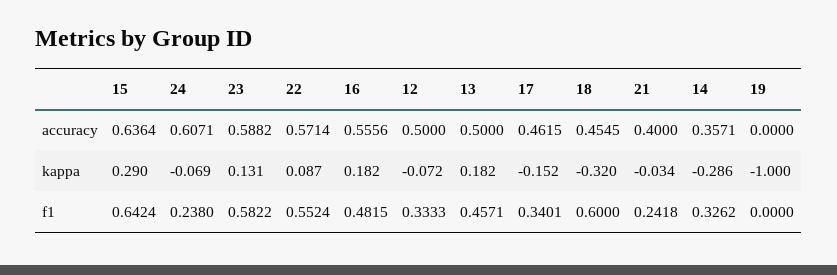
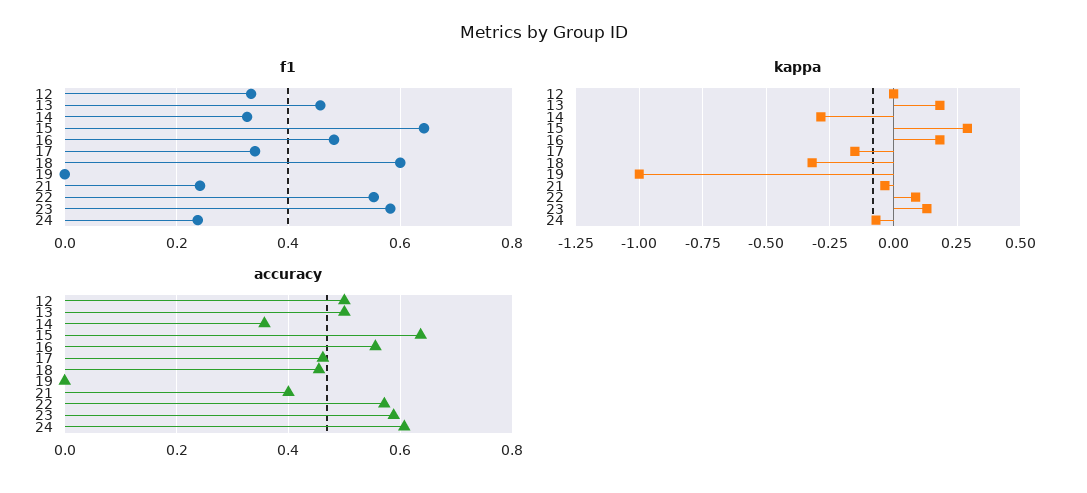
  {
    "accuracy": {
      "15": 0.6364,
      "24": 0.6071,
      "23": 0.5882,
      "22": 0.5714,
      "16": 0.5556,
      "12": 0.5,
      "13": 0.5,
      "17": 0.4615,
      "18": 0.4545,
      "21": 0.4,
      "14": 0.3571,
      "19": 0
    },
    "kappa": {
      "15": 0.29,
      "24": -0.069,
      "23": 0.131,
      "22": 0.087,
      "16": 0.182,
-     "12": -0.072,
+     "12": 0,
      "13": 0.182,
      "17": -0.152,
      "18": -0.32,
      "21": -0.034,
      "14": -0.286,
      "19": -1
    },
    "f1": {
      "15": 0.6424,
      "24": 0.238,
      "23": 0.5822,
      "22": 0.5524,
      "16": 0.4815,
      "12": 0.3333,
      "13": 0.4571,
      "17": 0.3401,
      "18": 0.6,
      "21": 0.2418,
      "14": 0.3262,
      "19": 0
    }
  }

